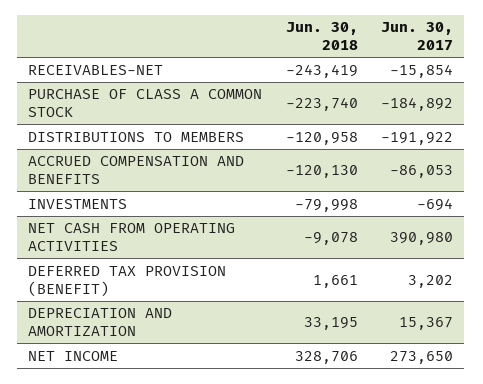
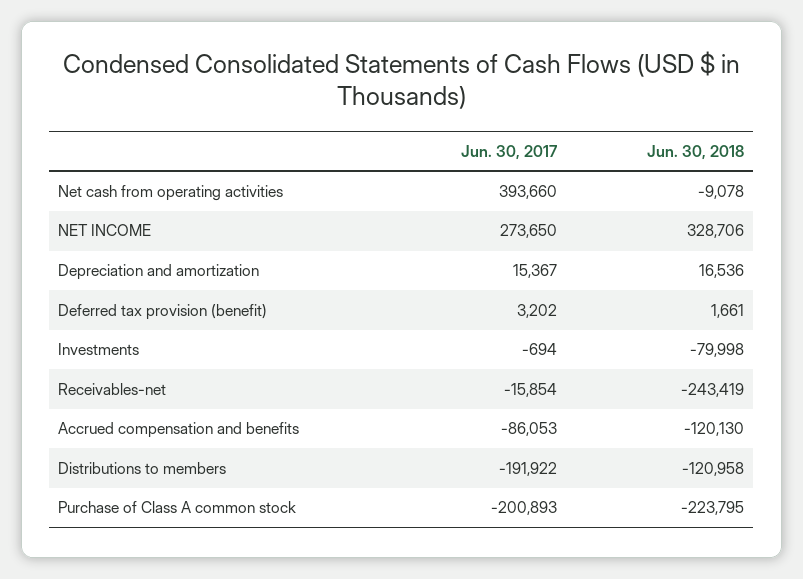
  {
    "Jun. 30, 2018": {
      "RECEIVABLES-NET": -243419,
-     "PURCHASE OF CLASS A COMMON STOCK": -223740,
+     "PURCHASE OF CLASS A COMMON STOCK": -223795,
      "DISTRIBUTIONS TO MEMBERS": -120958,
      "ACCRUED COMPENSATION AND BENEFITS": -120130,
      "INVESTMENTS": -79998,
      "NET CASH FROM OPERATING ACTIVITIES": -9078,
      "DEFERRED TAX PROVISION (BENEFIT)": 1661,
-     "DEPRECIATION AND AMORTIZATION": 33195,
+     "DEPRECIATION AND AMORTIZATION": 16536,
      "NET INCOME": 328706
    },
    "Jun. 30, 2017": {
      "RECEIVABLES-NET": -15854,
-     "PURCHASE OF CLASS A COMMON STOCK": -184892,
+     "PURCHASE OF CLASS A COMMON STOCK": -200893,
      "DISTRIBUTIONS TO MEMBERS": -191922,
      "ACCRUED COMPENSATION AND BENEFITS": -86053,
      "INVESTMENTS": -694,
-     "NET CASH FROM OPERATING ACTIVITIES": 390980,
+     "NET CASH FROM OPERATING ACTIVITIES": 393660,
      "DEFERRED TAX PROVISION (BENEFIT)": 3202,
      "DEPRECIATION AND AMORTIZATION": 15367,
      "NET INCOME": 273650
    }
  }

